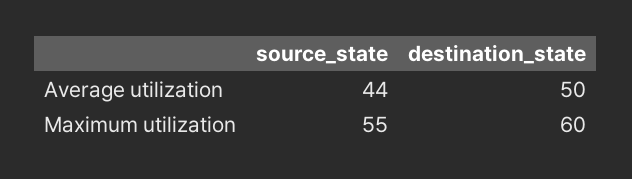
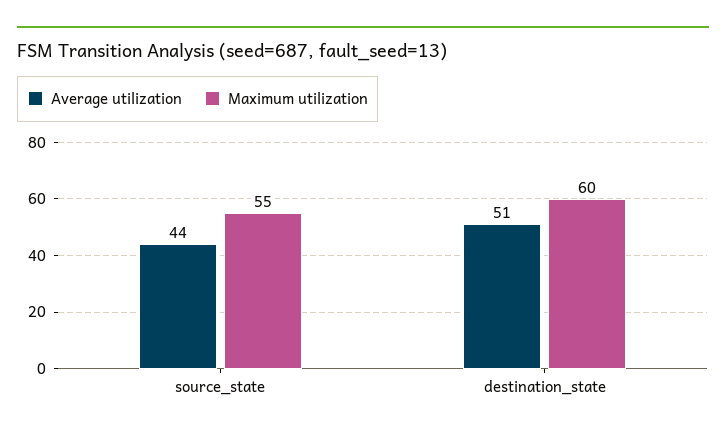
  {
    "Average utilization": {
      "source_state": 44,
-     "destination_state": 50
+     "destination_state": 51
    },
    "Maximum utilization": {
      "source_state": 55,
      "destination_state": 60
    }
  }

